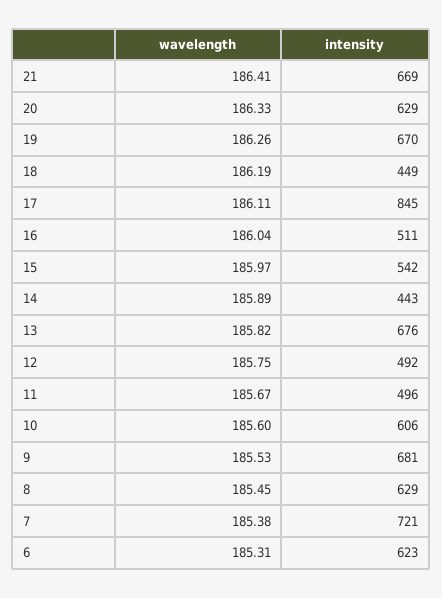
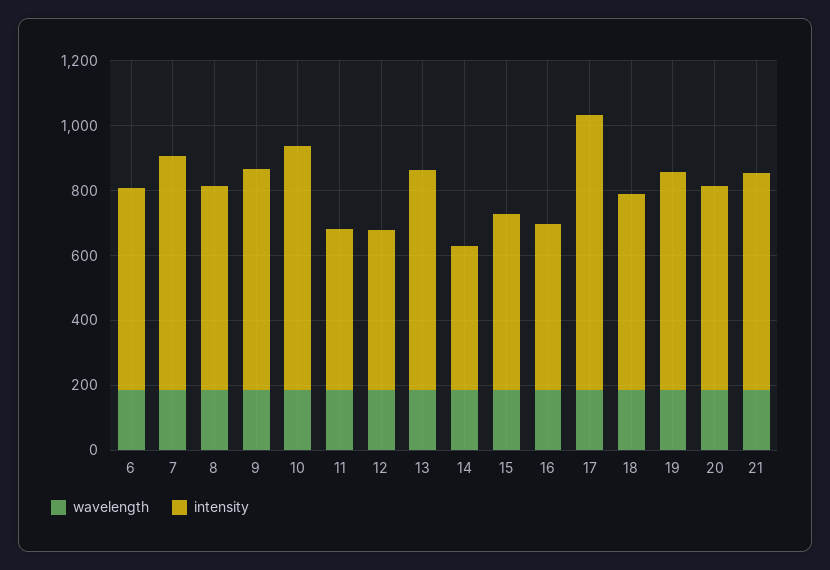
  {
    "wavelength": {
      "21": 186.41,
      "20": 186.33,
      "19": 186.26,
      "18": 186.19,
      "17": 186.11,
      "16": 186.04,
      "15": 185.97,
      "14": 185.89,
      "13": 185.82,
      "12": 185.75,
      "11": 185.67,
      "10": 185.6,
      "9": 185.53,
      "8": 185.45,
      "7": 185.38,
      "6": 185.31
    },
    "intensity": {
      "21": 669,
      "20": 629,
      "19": 670,
-     "18": 449,
+     "18": 600,
      "17": 845,
      "16": 511,
      "15": 542,
      "14": 443,
      "13": 676,
      "12": 492,
      "11": 496,
-     "10": 606,
+     "10": 750,
      "9": 681,
      "8": 629,
      "7": 721,
      "6": 623
    }
  }

